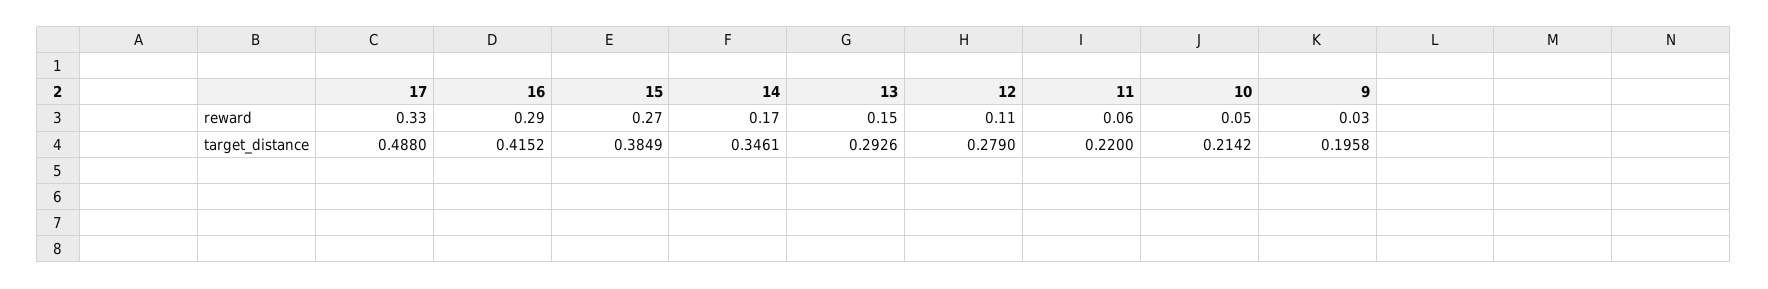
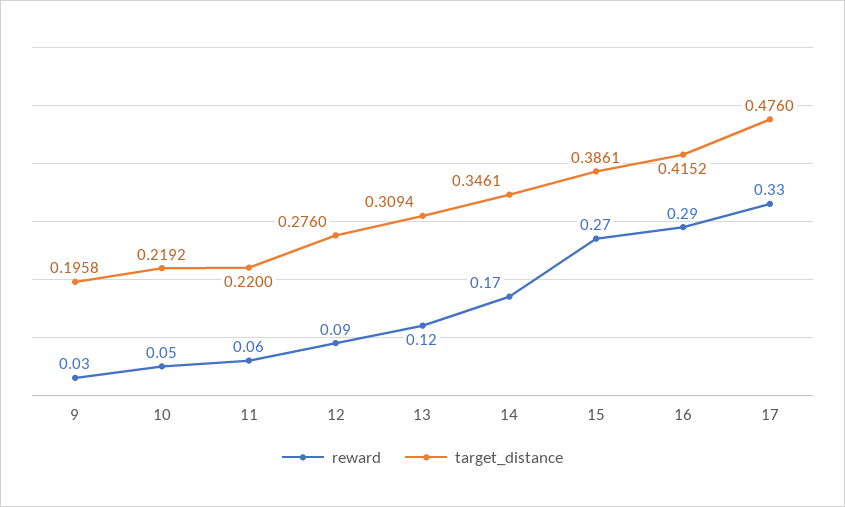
  {
    "reward": {
      "17": 0.33,
      "16": 0.29,
      "15": 0.27,
      "14": 0.17,
-     "13": 0.15,
+     "13": 0.12,
-     "12": 0.11,
+     "12": 0.09,
      "11": 0.06,
      "10": 0.05,
      "9": 0.03
    },
    "target_distance": {
-     "17": 0.488,
+     "17": 0.476,
      "16": 0.4152,
-     "15": 0.3849,
+     "15": 0.3861,
      "14": 0.3461,
-     "13": 0.2926,
+     "13": 0.3094,
-     "12": 0.279,
+     "12": 0.276,
      "11": 0.22,
-     "10": 0.2142,
+     "10": 0.2192,
      "9": 0.1958
    }
  }

